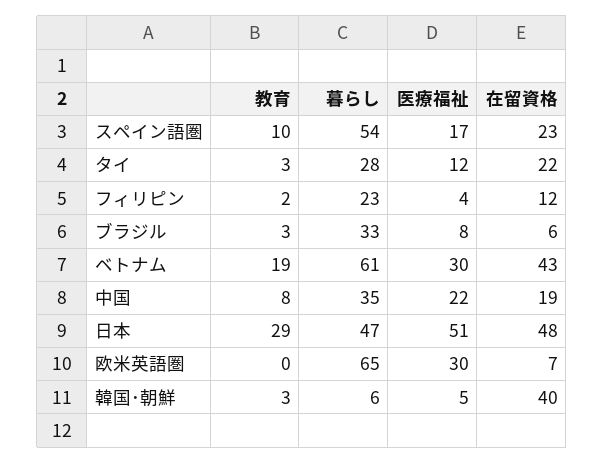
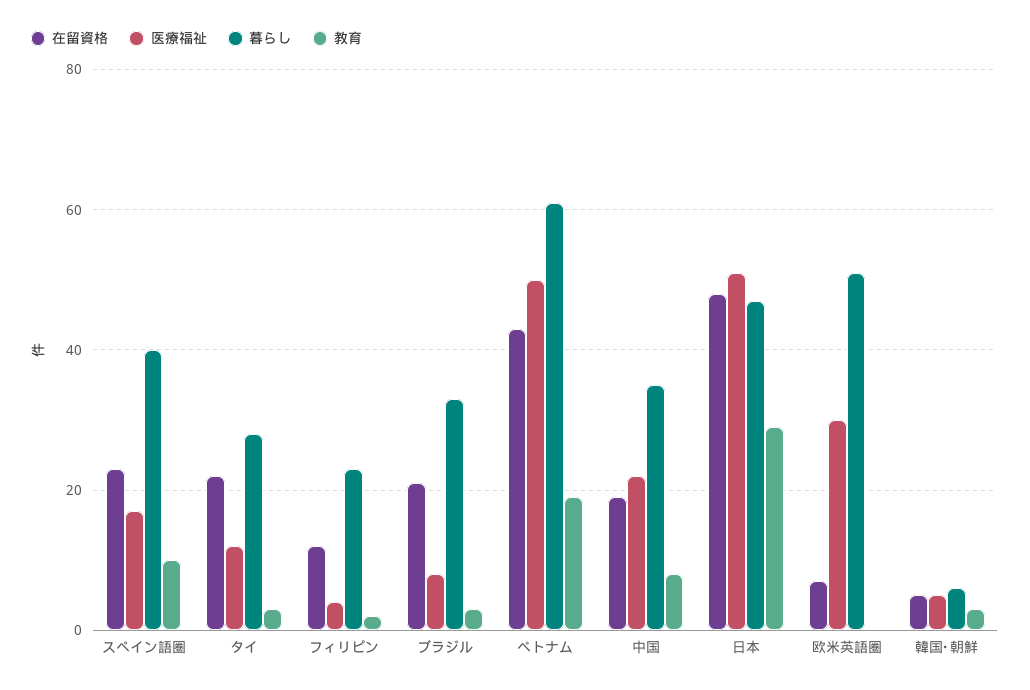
  {
    "教育": {
      "スペイン語圏": 10,
      "タイ": 3,
      "フィリピン": 2,
      "ブラジル": 3,
      "ベトナム": 19,
      "中国": 8,
      "日本": 29,
      "欧米英語圏": 0,
      "韓国･朝鮮": 3
    },
    "暮らし": {
-     "スペイン語圏": 54,
+     "スペイン語圏": 40,
      "タイ": 28,
      "フィリピン": 23,
      "ブラジル": 33,
      "ベトナム": 61,
      "中国": 35,
      "日本": 47,
-     "欧米英語圏": 65,
+     "欧米英語圏": 50,
      "韓国･朝鮮": 6
    },
    "医療福祉": {
      "スペイン語圏": 17,
      "タイ": 12,
      "フィリピン": 4,
      "ブラジル": 8,
-     "ベトナム": 30,
+     "ベトナム": 50,
      "中国": 22,
      "日本": 51,
      "欧米英語圏": 30,
      "韓国･朝鮮": 5
    },
    "在留資格": {
      "スペイン語圏": 23,
      "タイ": 22,
      "フィリピン": 12,
-     "ブラジル": 6,
+     "ブラジル": 20,
      "ベトナム": 43,
      "中国": 19,
      "日本": 48,
      "欧米英語圏": 7,
-     "韓国･朝鮮": 40
+     "韓国･朝鮮": 5
    }
  }

